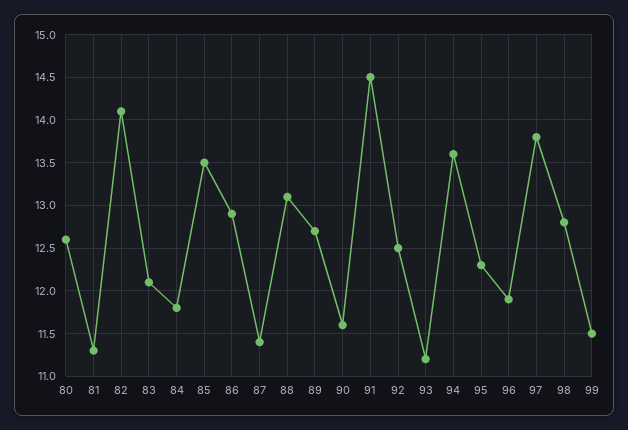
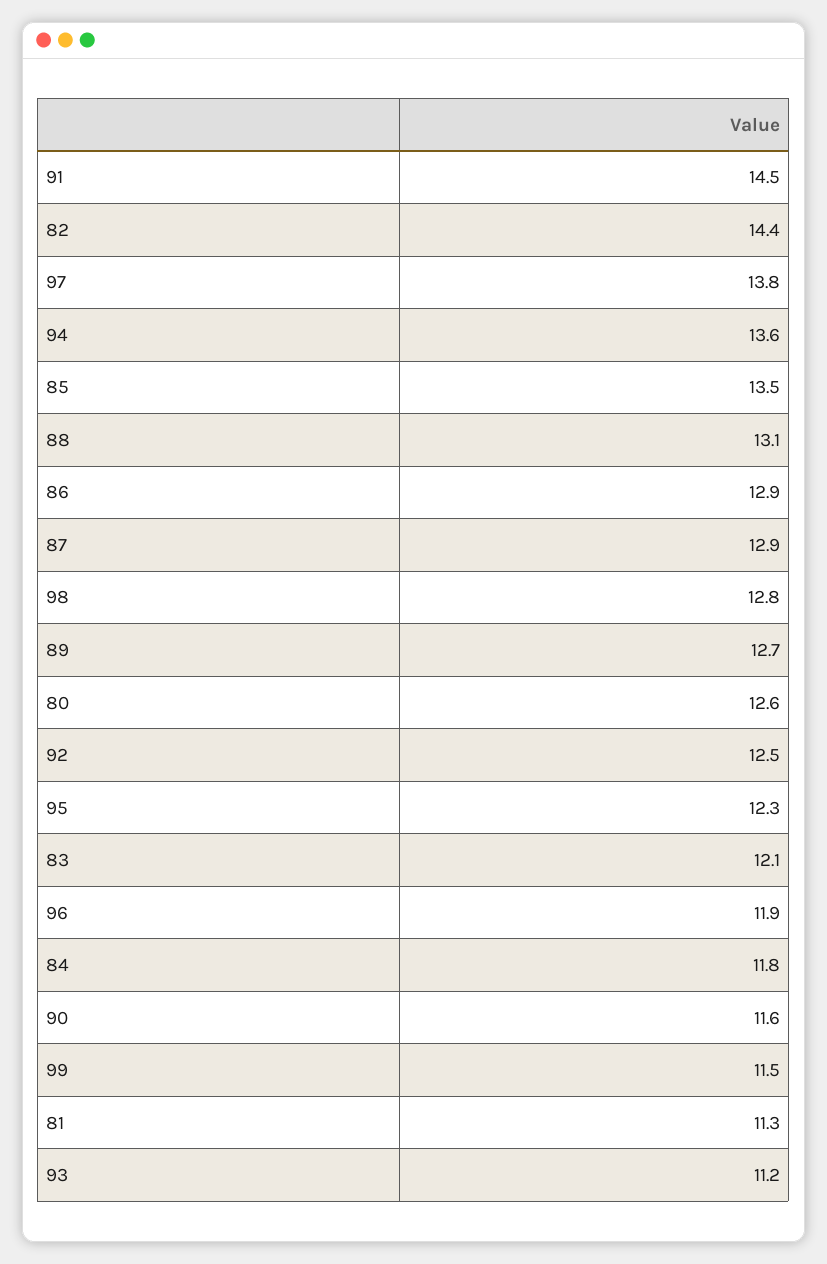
  {
    "80": 12.6,
    "81": 11.3,
-   "82": 14.1,
+   "82": 14.4,
    "83": 12.1,
    "84": 11.8,
    "85": 13.5,
    "86": 12.9,
-   "87": 11.4,
+   "87": 12.9,
    "88": 13.1,
    "89": 12.7,
    "90": 11.6,
    "91": 14.5,
    "92": 12.5,
    "93": 11.2,
    "94": 13.6,
    "95": 12.3,
    "96": 11.9,
    "97": 13.8,
    "98": 12.8,
    "99": 11.5
  }

